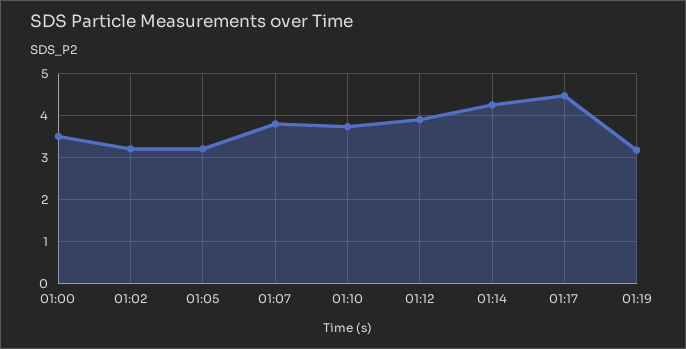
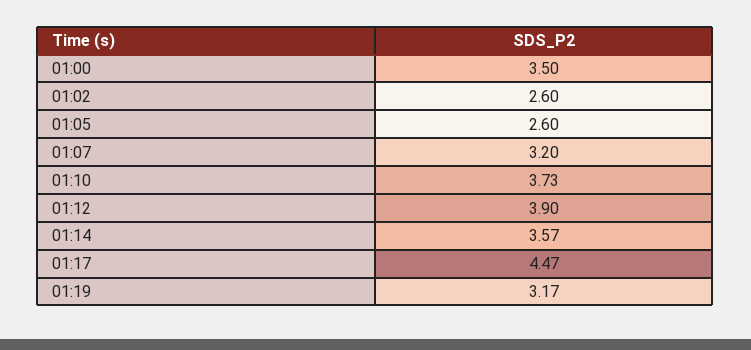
  {
    "01:00": 3.5,
-   "01:02": 3.2,
+   "01:02": 2.6,
-   "01:05": 3.2,
+   "01:05": 2.6,
-   "01:07": 3.8,
+   "01:07": 3.2,
    "01:10": 3.73,
    "01:12": 3.9,
-   "01:14": 4.2,
+   "01:14": 3.57,
    "01:17": 4.47,
    "01:19": 3.17
  }

